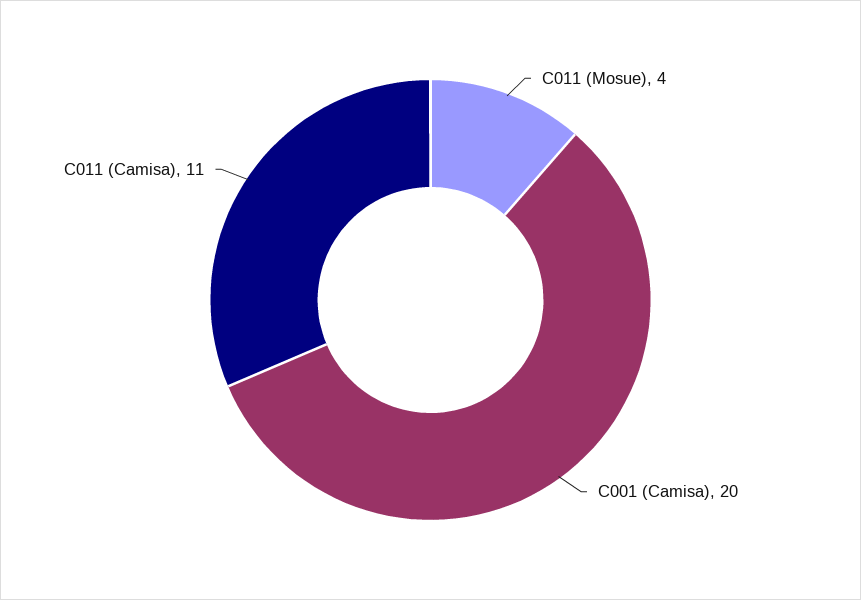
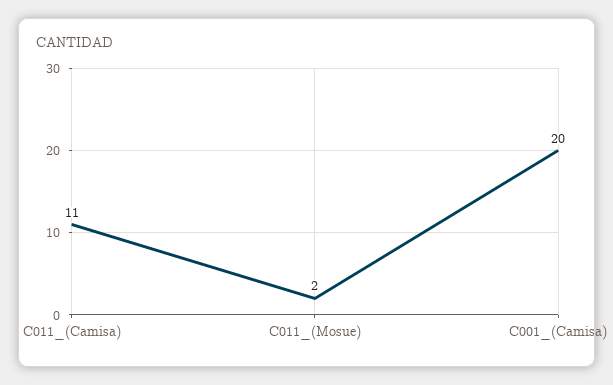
  {
-   "C011 (Mosue)": 4,
+   "C011 (Mosue)": 2,
    "C001 (Camisa)": 20,
    "C011 (Camisa)": 11
  }

